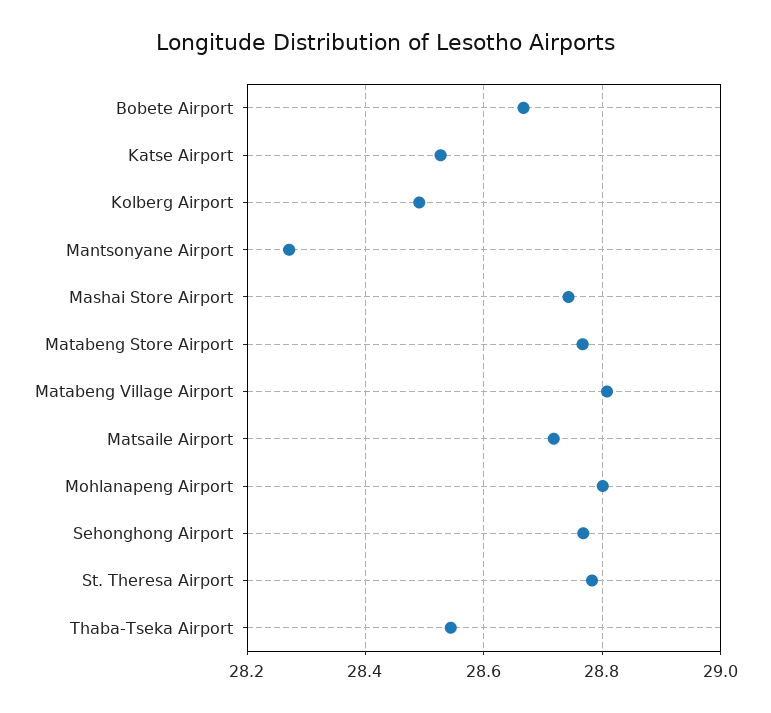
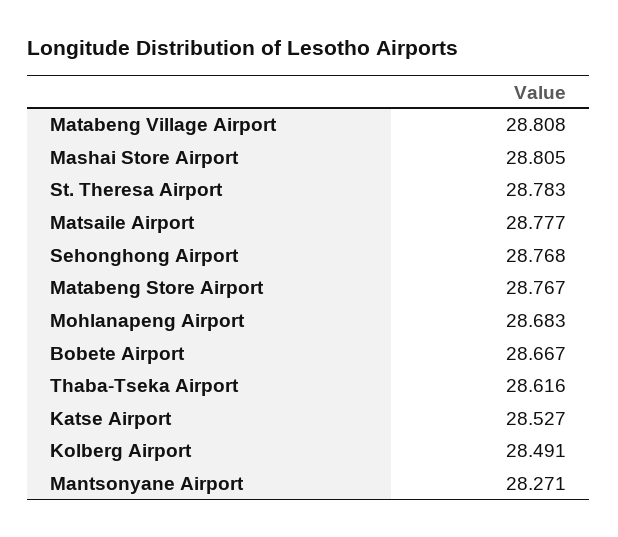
  {
    "Bobete Airport": 28.667,
    "Katse Airport": 28.527,
    "Kolberg Airport": 28.491,
    "Mantsonyane Airport": 28.271,
-   "Mashai Store Airport": 28.74,
+   "Mashai Store Airport": 28.805,
    "Matabeng Store Airport": 28.767,
    "Matabeng Village Airport": 28.808,
-   "Matsaile Airport": 28.72,
+   "Matsaile Airport": 28.777,
-   "Mohlanapeng Airport": 28.8,
+   "Mohlanapeng Airport": 28.683,
    "Sehonghong Airport": 28.768,
    "St. Theresa Airport": 28.783,
-   "Thaba-Tseka Airport": 28.54
+   "Thaba-Tseka Airport": 28.616
  }

